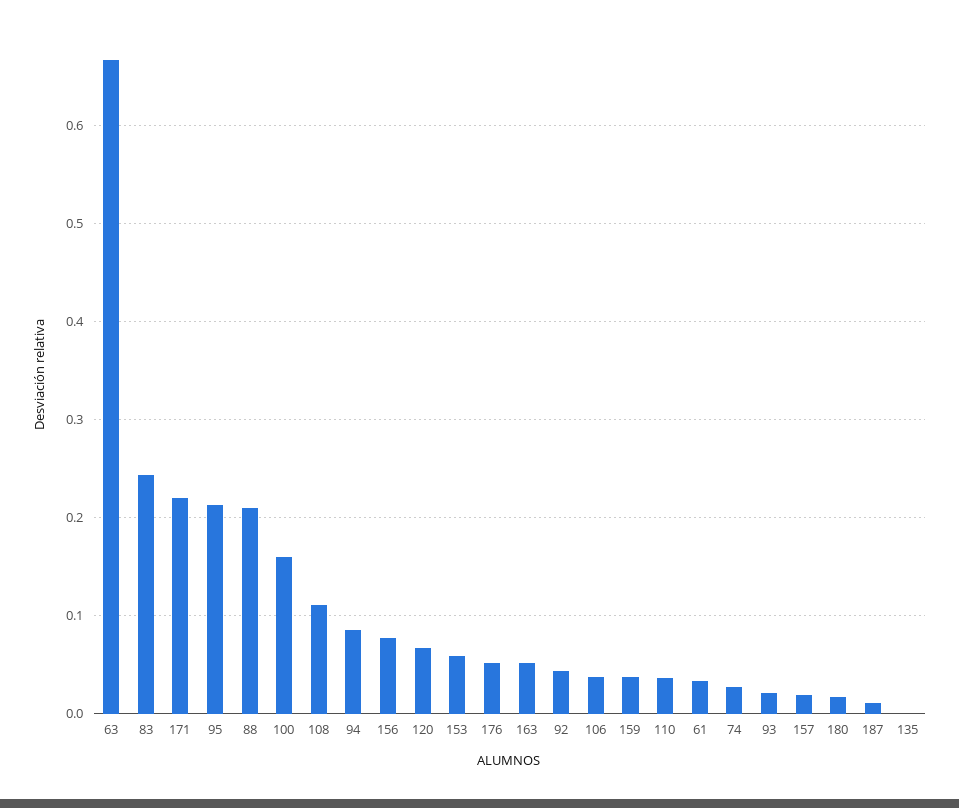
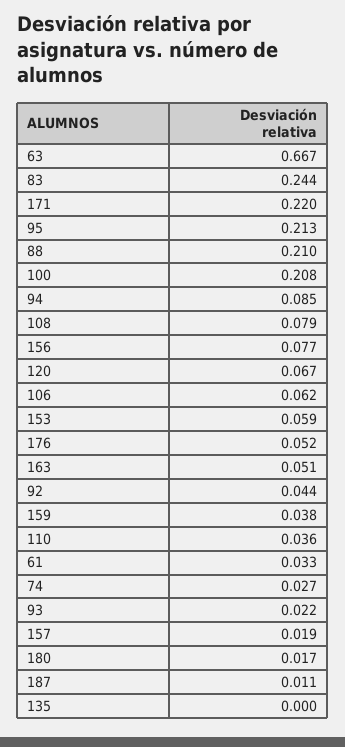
  {
    "63": 0.667,
    "83": 0.244,
    "171": 0.22,
    "95": 0.213,
    "88": 0.21,
-   "100": 0.16,
+   "100": 0.208,
-   "108": 0.11,
+   "108": 0.079,
    "94": 0.085,
    "156": 0.077,
    "120": 0.067,
    "153": 0.059,
    "176": 0.052,
    "163": 0.051,
    "92": 0.044,
-   "106": 0.04,
+   "106": 0.062,
    "159": 0.038,
    "110": 0.036,
    "61": 0.033,
    "74": 0.027,
    "93": 0.022,
    "157": 0.019,
    "180": 0.017,
    "187": 0.011,
    "135": 0
  }

